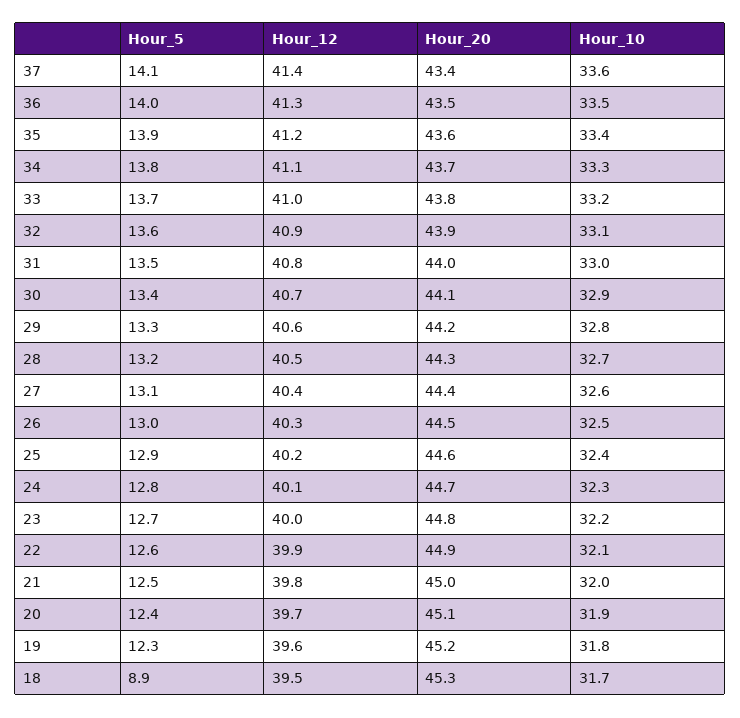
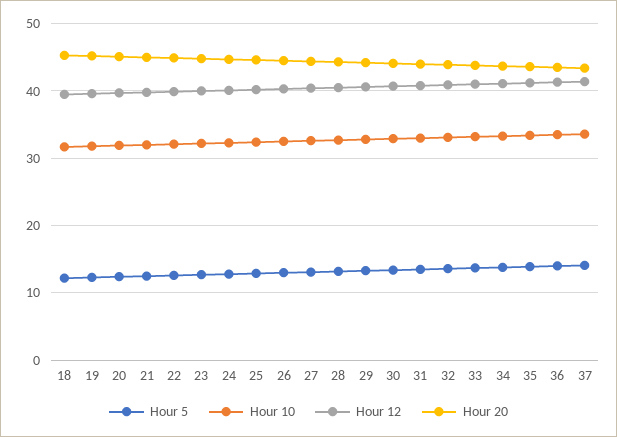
  {
    "Hour_5": {
      "37": 14.1,
      "36": 14,
      "35": 13.9,
      "34": 13.8,
      "33": 13.7,
      "32": 13.6,
      "31": 13.5,
      "30": 13.4,
      "29": 13.3,
      "28": 13.2,
      "27": 13.1,
      "26": 13,
      "25": 12.9,
      "24": 12.8,
      "23": 12.7,
      "22": 12.6,
      "21": 12.5,
      "20": 12.4,
      "19": 12.3,
-     "18": 8.9
+     "18": 12
    },
    "Hour_12": {
      "37": 41.4,
      "36": 41.3,
      "35": 41.2,
      "34": 41.1,
      "33": 41,
      "32": 40.9,
      "31": 40.8,
      "30": 40.7,
      "29": 40.6,
      "28": 40.5,
      "27": 40.4,
      "26": 40.3,
      "25": 40.2,
      "24": 40.1,
      "23": 40,
      "22": 39.9,
      "21": 39.8,
      "20": 39.7,
      "19": 39.6,
      "18": 39.5
    },
    "Hour_20": {
      "37": 43.4,
      "36": 43.5,
      "35": 43.6,
      "34": 43.7,
      "33": 43.8,
      "32": 43.9,
      "31": 44,
      "30": 44.1,
      "29": 44.2,
      "28": 44.3,
      "27": 44.4,
      "26": 44.5,
      "25": 44.6,
      "24": 44.7,
      "23": 44.8,
      "22": 44.9,
      "21": 45,
      "20": 45.1,
      "19": 45.2,
      "18": 45.3
    },
    "Hour_10": {
      "37": 33.6,
      "36": 33.5,
      "35": 33.4,
      "34": 33.3,
      "33": 33.2,
      "32": 33.1,
      "31": 33,
      "30": 32.9,
      "29": 32.8,
      "28": 32.7,
      "27": 32.6,
      "26": 32.5,
      "25": 32.4,
      "24": 32.3,
      "23": 32.2,
      "22": 32.1,
      "21": 32,
      "20": 31.9,
      "19": 31.8,
      "18": 31.7
    }
  }

